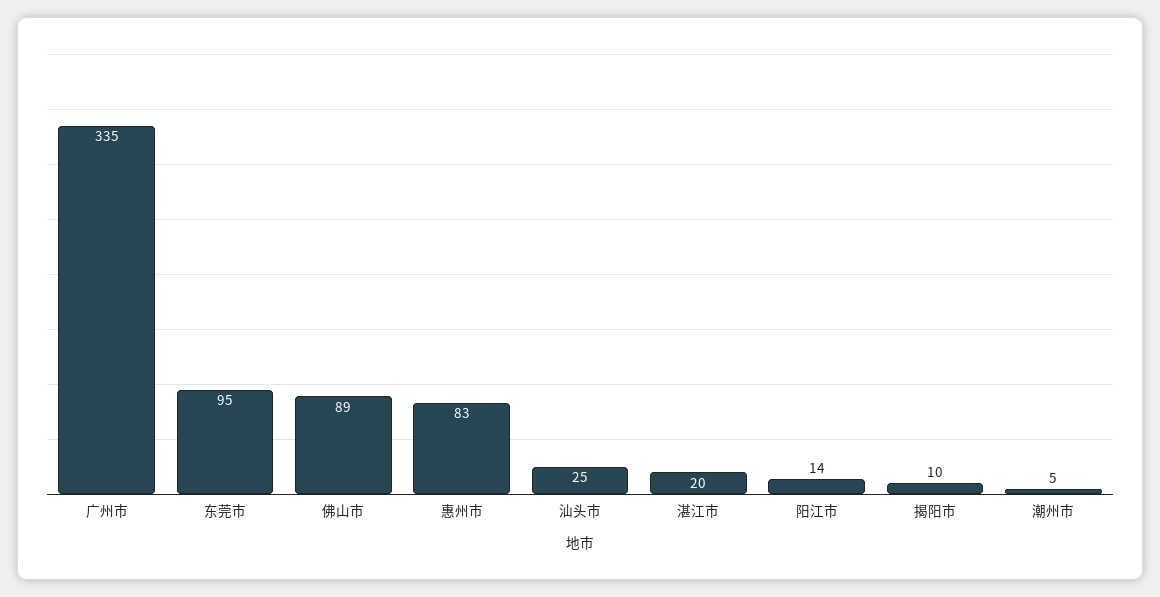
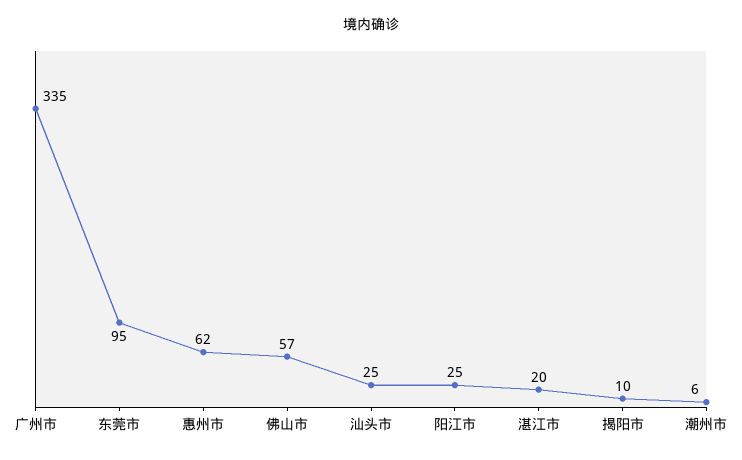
  {
    "广州市": 335,
    "东莞市": 95,
-   "佛山市": 89,
+   "佛山市": 57,
-   "惠州市": 83,
+   "惠州市": 62,
    "汕头市": 25,
    "湛江市": 20,
-   "阳江市": 14,
+   "阳江市": 25,
    "揭阳市": 10,
-   "潮州市": 5
+   "潮州市": 6
  }

